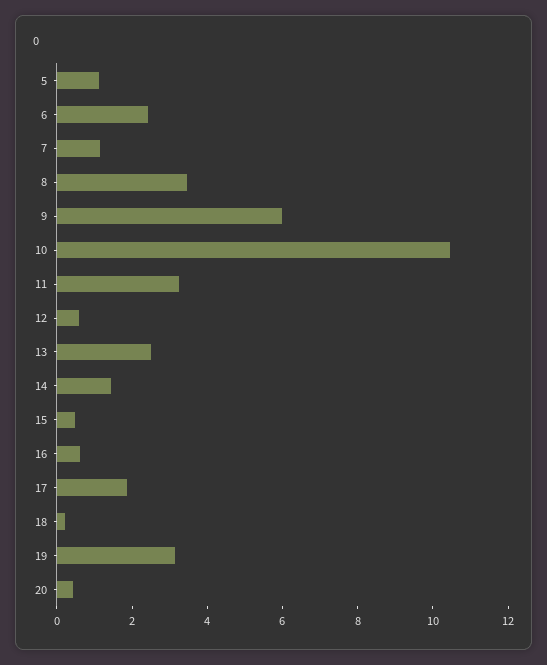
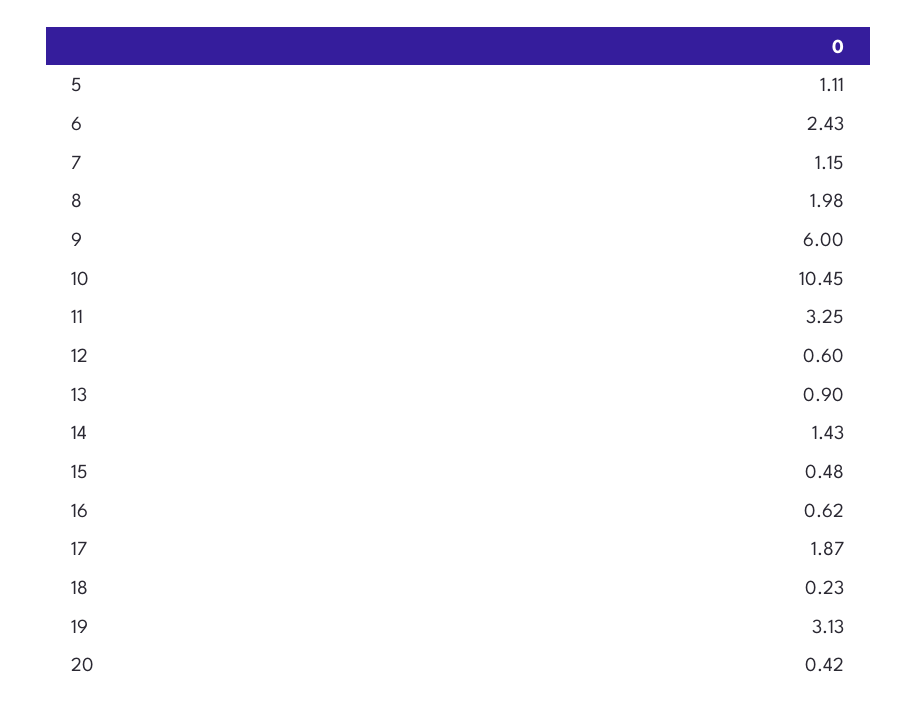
  {
    "5": 1.11,
    "6": 2.43,
    "7": 1.15,
-   "8": 3.5,
+   "8": 1.98,
    "9": 6,
    "10": 10.45,
    "11": 3.25,
    "12": 0.6,
-   "13": 2.5,
+   "13": 0.9,
    "14": 1.43,
    "15": 0.48,
    "16": 0.62,
    "17": 1.87,
    "18": 0.23,
    "19": 3.13,
    "20": 0.42
  }

